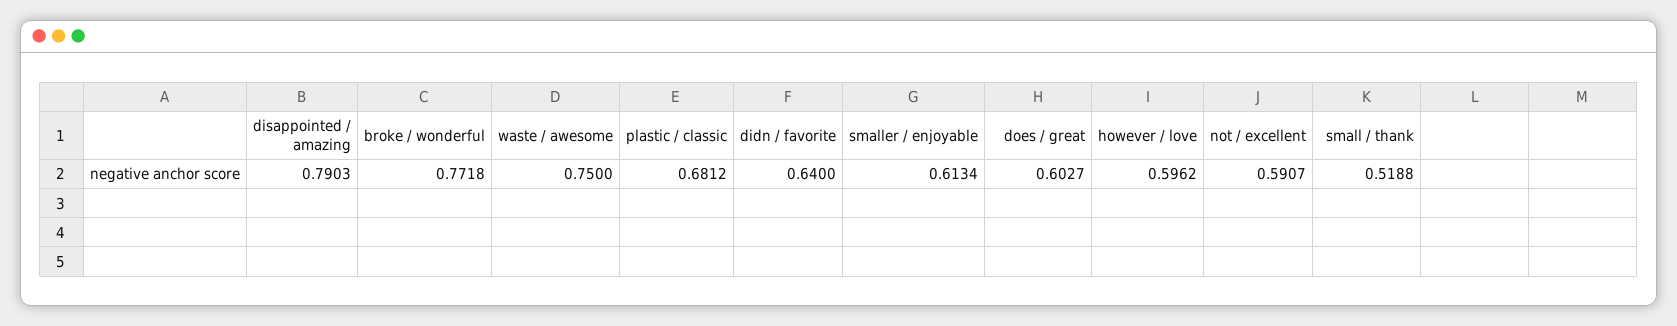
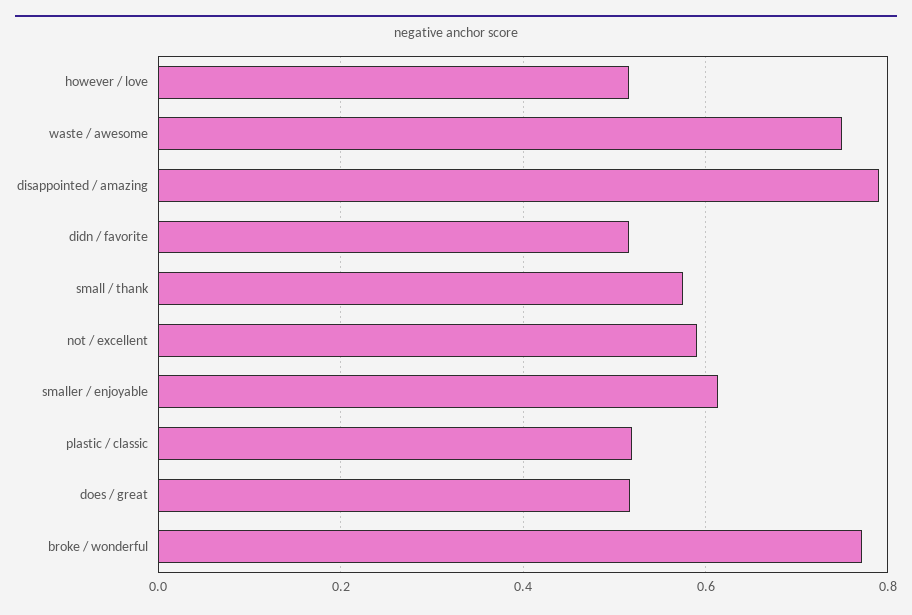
  {
    "disappointed / amazing": 0.7903,
    "broke / wonderful": 0.7718,
    "waste / awesome": 0.75,
-   "plastic / classic": 0.6812,
+   "plastic / classic": 0.52,
-   "didn / favorite": 0.64,
+   "didn / favorite": 0.52,
    "smaller / enjoyable": 0.6134,
-   "does / great": 0.6027,
+   "does / great": 0.52,
-   "however / love": 0.5962,
+   "however / love": 0.52,
    "not / excellent": 0.5907,
-   "small / thank": 0.5188
+   "small / thank": 0.58
  }

